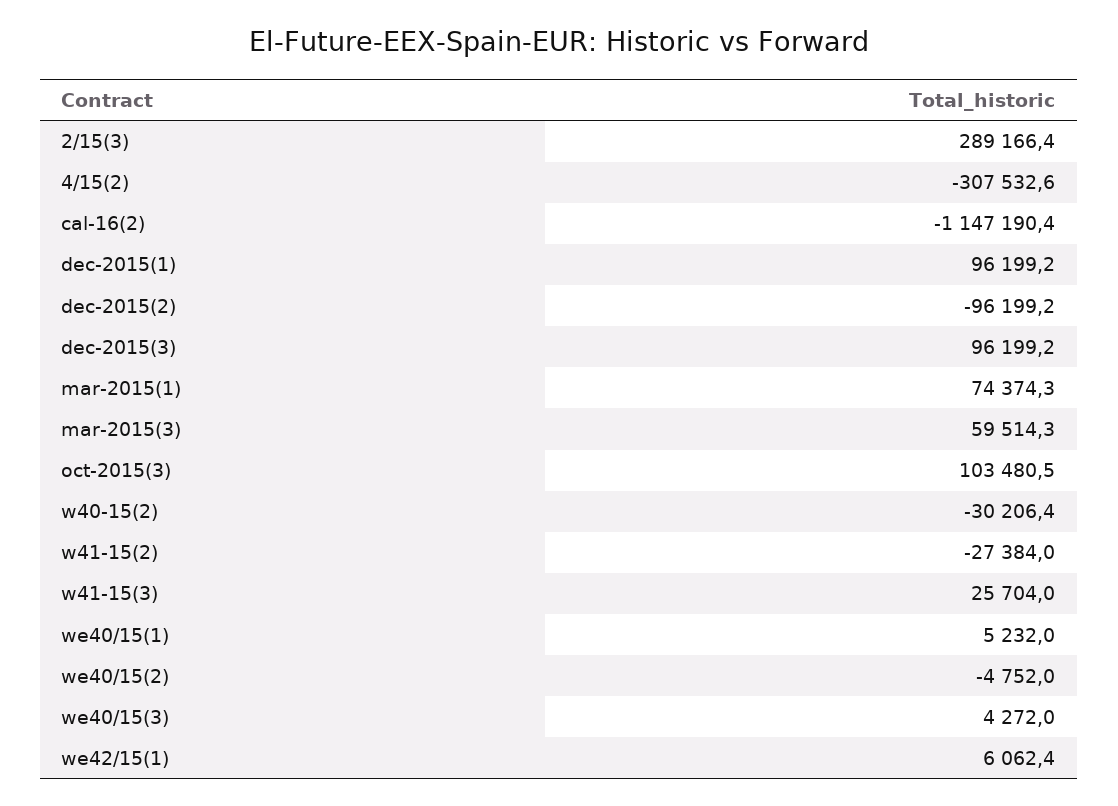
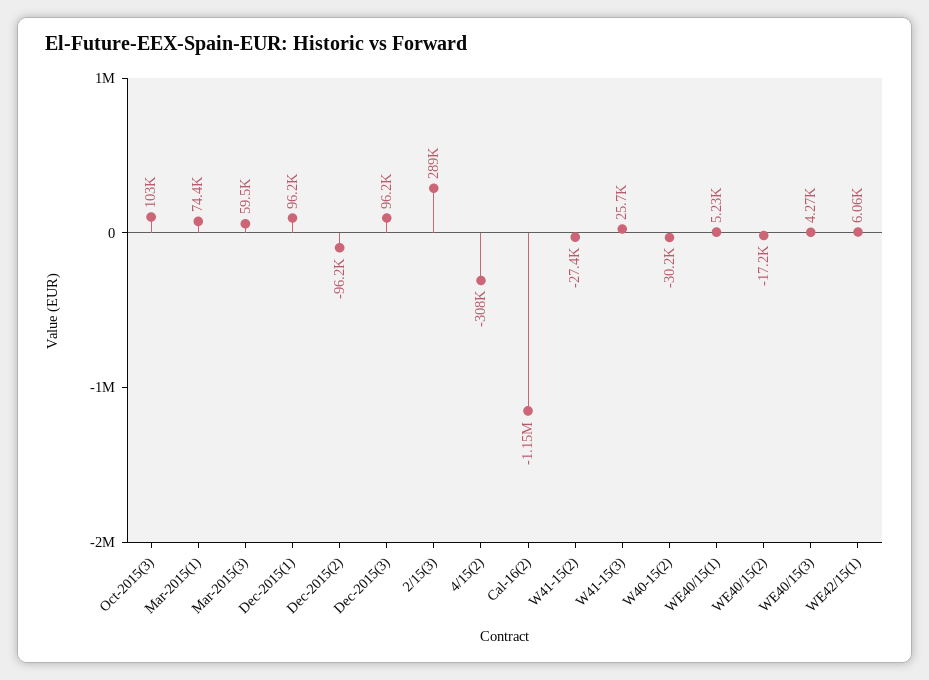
  {
    "2/15(3)": 289166.4,
    "4/15(2)": -307532.6,
    "cal-16(2)": -1147190.4,
    "dec-2015(1)": 96199.2,
    "dec-2015(2)": -96199.2,
    "dec-2015(3)": 96199.2,
    "mar-2015(1)": 74374.3,
    "mar-2015(3)": 59514.3,
    "oct-2015(3)": 103480.5,
    "w40-15(2)": -30206.4,
    "w41-15(2)": -27384,
    "w41-15(3)": 25704,
    "we40/15(1)": 5232,
-   "we40/15(2)": -4752,
+   "we40/15(2)": -17200,
    "we40/15(3)": 4272,
    "we42/15(1)": 6062.4
  }

